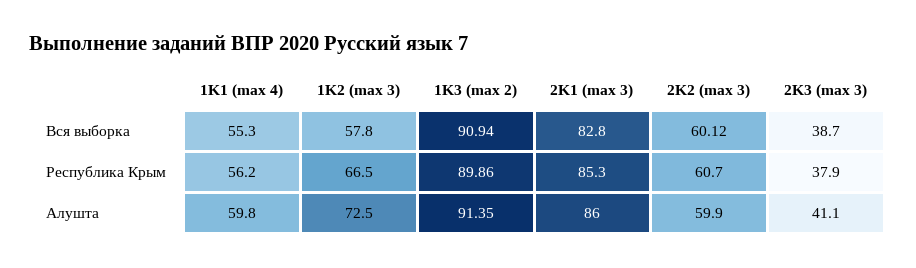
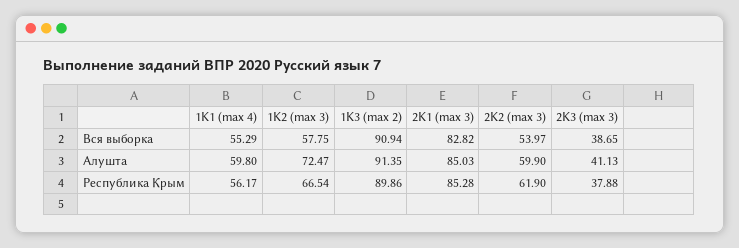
  {
    "1K1 (max 4)": {
      "Вся выборка": 55.29,
      "Республика Крым": 56.17,
      "Алушта": 59.8
    },
    "1K2 (max 3)": {
      "Вся выборка": 57.75,
      "Республика Крым": 66.54,
      "Алушта": 72.47
    },
    "1K3 (max 2)": {
      "Вся выборка": 90.94,
      "Республика Крым": 89.86,
      "Алушта": 91.35
    },
    "2K1 (max 3)": {
      "Вся выборка": 82.82,
      "Республика Крым": 85.28,
-     "Алушта": 86
+     "Алушта": 85.03
    },
    "2K2 (max 3)": {
-     "Вся выборка": 60.12,
+     "Вся выборка": 53.97,
-     "Республика Крым": 60.7,
+     "Республика Крым": 61.9,
      "Алушта": 59.9
    },
    "2K3 (max 3)": {
      "Вся выборка": 38.65,
      "Республика Крым": 37.88,
      "Алушта": 41.13
    }
  }

